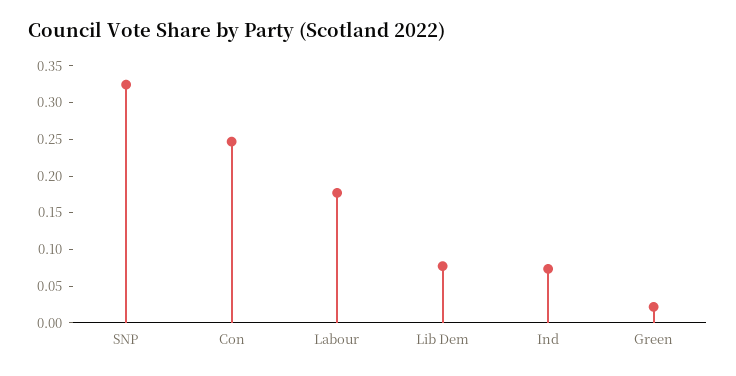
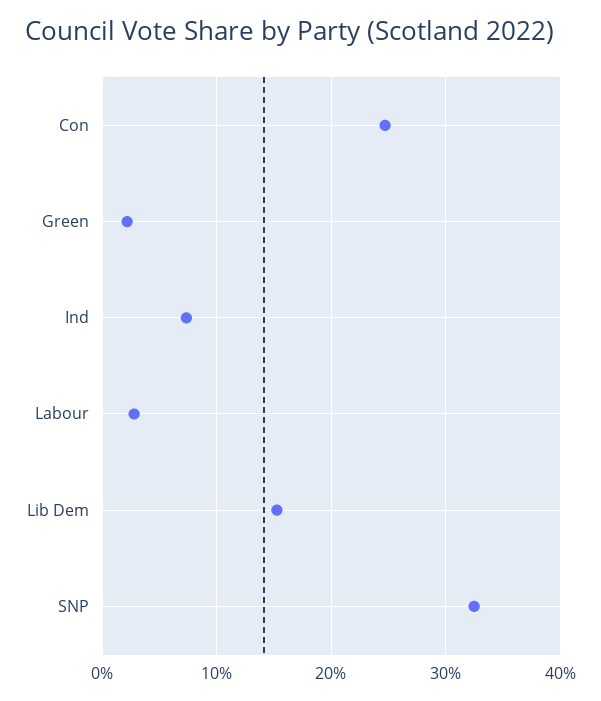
  {
    "SNP": 0.32,
    "Con": 0.25,
-   "Labour": 0.175,
+   "Labour": 0.03,
-   "Lib Dem": 0.075,
+   "Lib Dem": 0.15,
    "Ind": 0.07,
    "Green": 0.02
  }

